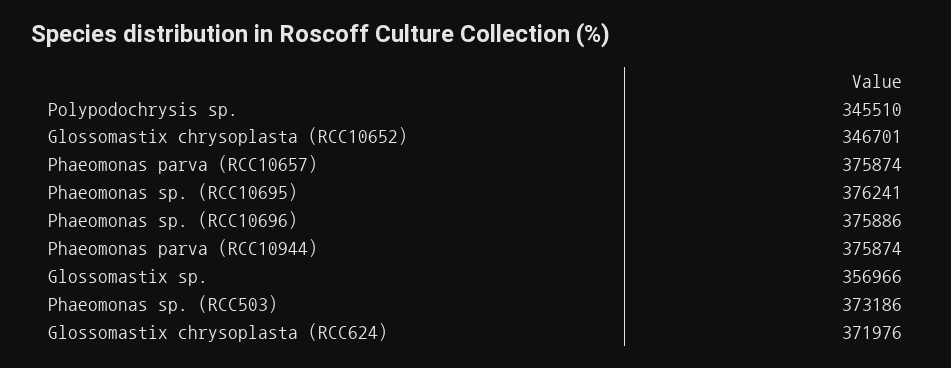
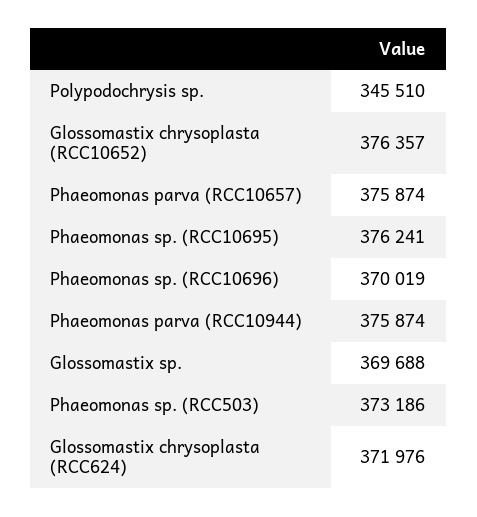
  {
    "Polypodochrysis sp.": 345510,
-   "Glossomastix chrysoplasta (RCC10652)": 346701,
+   "Glossomastix chrysoplasta (RCC10652)": 376357,
    "Phaeomonas parva (RCC10657)": 375874,
    "Phaeomonas sp. (RCC10695)": 376241,
-   "Phaeomonas sp. (RCC10696)": 375886,
+   "Phaeomonas sp. (RCC10696)": 370019,
    "Phaeomonas parva (RCC10944)": 375874,
-   "Glossomastix sp.": 356966,
+   "Glossomastix sp.": 369688,
    "Phaeomonas sp. (RCC503)": 373186,
    "Glossomastix chrysoplasta (RCC624)": 371976
  }

